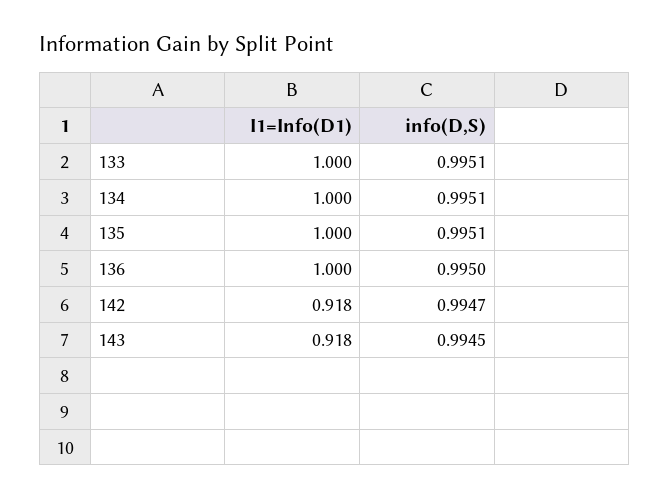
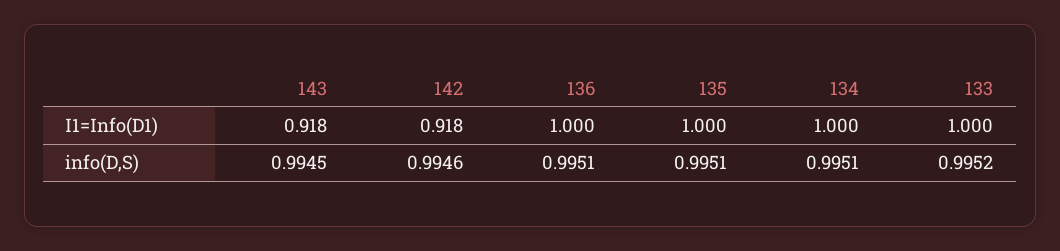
  {
    "I1=Info(D1)": {
      "133": 1,
      "134": 1,
      "135": 1,
      "136": 1,
      "142": 0.918,
      "143": 0.918
    },
    "info(D,S)": {
-     "133": 0.9951,
+     "133": 0.9952,
      "134": 0.9951,
      "135": 0.9951,
-     "136": 0.995,
+     "136": 0.9951,
-     "142": 0.9947,
+     "142": 0.9946,
      "143": 0.9945
    }
  }

